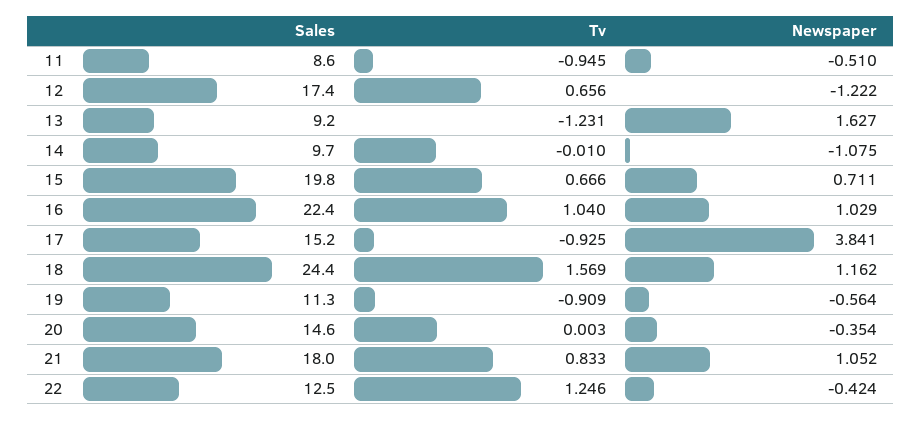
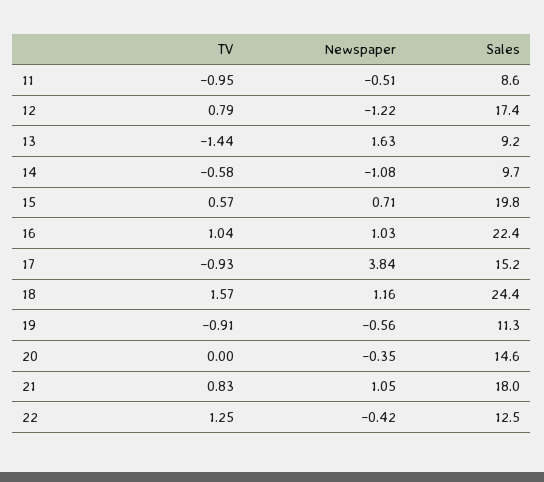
  {
    "Sales": {
      "11": 8.6,
      "12": 17.4,
      "13": 9.2,
      "14": 9.7,
      "15": 19.8,
      "16": 22.4,
      "17": 15.2,
      "18": 24.4,
      "19": 11.3,
      "20": 14.6,
      "21": 18,
      "22": 12.5
    },
    "Tv": {
      "11": -0.945,
-     "12": 0.656,
+     "12": 0.79,
-     "13": -1.231,
+     "13": -1.44,
-     "14": -0.01,
+     "14": -0.58,
-     "15": 0.666,
+     "15": 0.57,
      "16": 1.04,
      "17": -0.925,
      "18": 1.569,
      "19": -0.909,
      "20": 0.003,
      "21": 0.833,
      "22": 1.246
    },
    "Newspaper": {
      "11": -0.51,
      "12": -1.222,
      "13": 1.627,
      "14": -1.075,
      "15": 0.711,
      "16": 1.029,
      "17": 3.841,
      "18": 1.162,
      "19": -0.564,
      "20": -0.354,
      "21": 1.052,
      "22": -0.424
    }
  }

